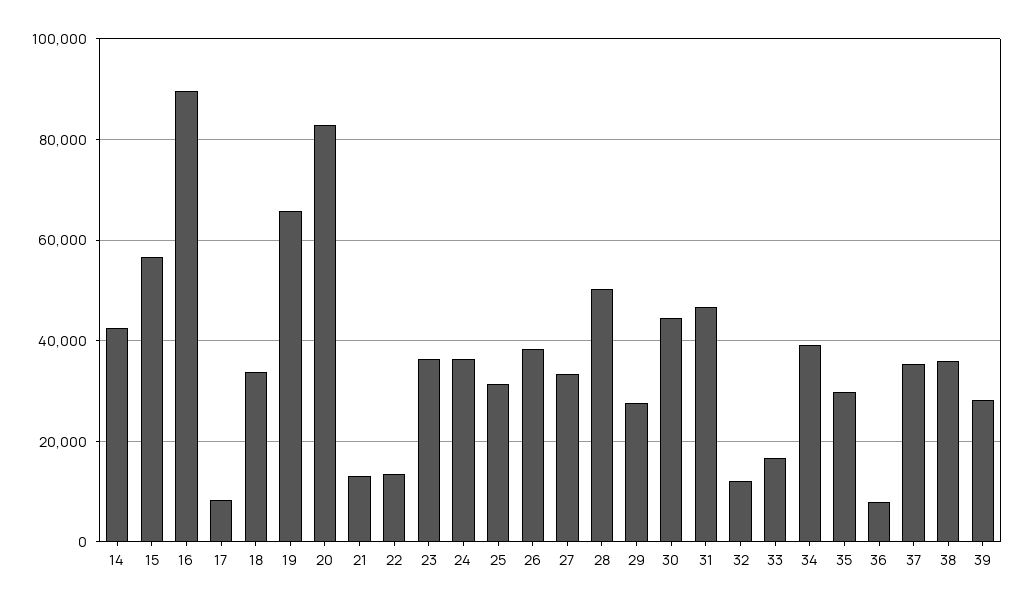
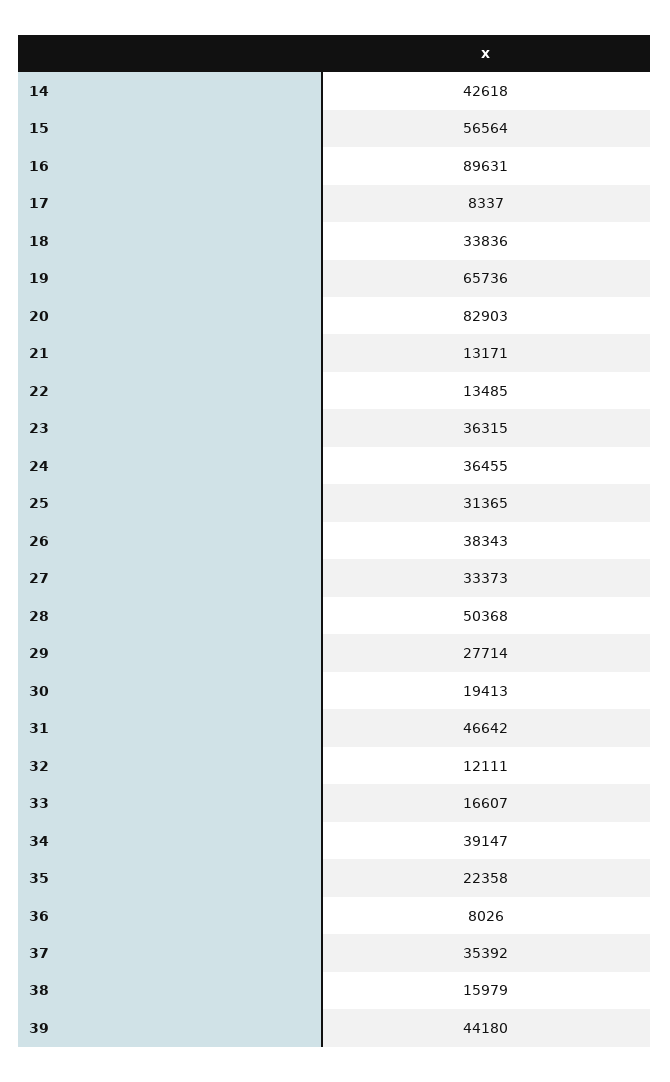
  {
    "14": 42618,
    "15": 56564,
    "16": 89631,
    "17": 8337,
    "18": 33836,
    "19": 65736,
    "20": 82903,
    "21": 13171,
    "22": 13485,
    "23": 36315,
    "24": 36455,
    "25": 31365,
    "26": 38343,
    "27": 33373,
    "28": 50368,
    "29": 27714,
-   "30": 44000,
+   "30": 19413,
    "31": 46642,
    "32": 12111,
    "33": 16607,
    "34": 39147,
-   "35": 30000,
+   "35": 22358,
    "36": 8026,
    "37": 35392,
-   "38": 36000,
+   "38": 15979,
-   "39": 28000
+   "39": 44180
  }

